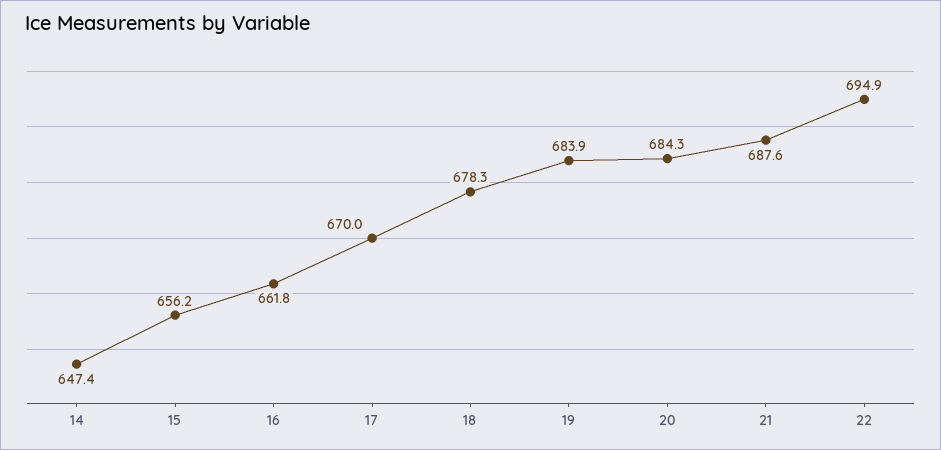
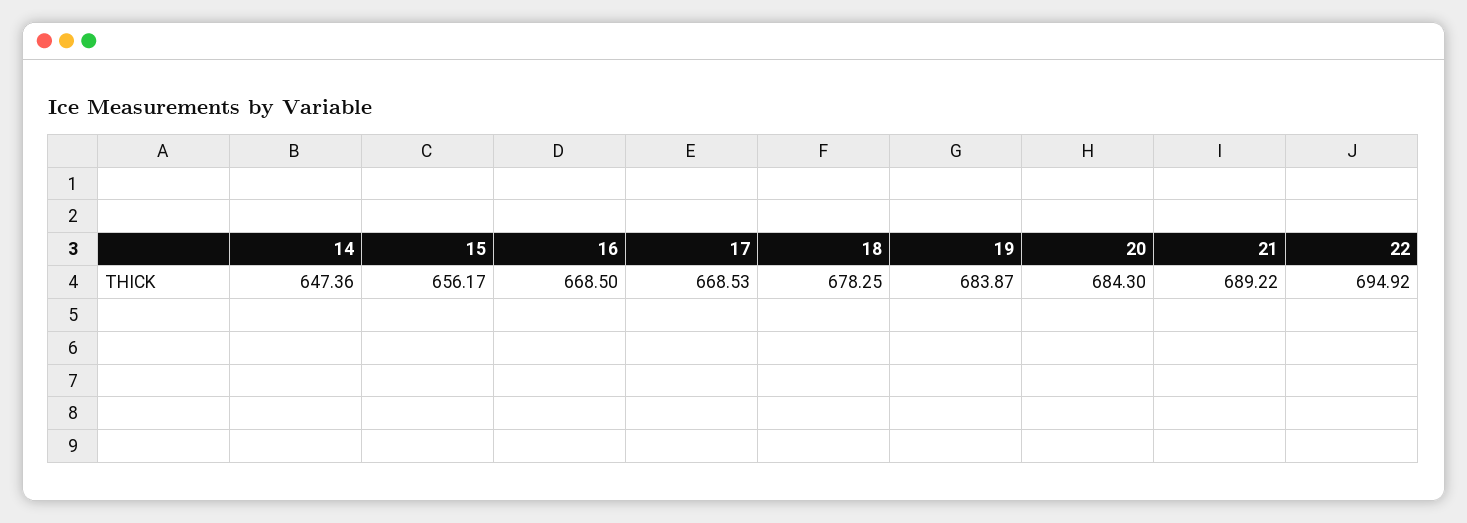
  {
    "14": 647.36,
    "15": 656.17,
-   "16": 661.8,
+   "16": 668.5,
-   "17": 670,
+   "17": 668.53,
    "18": 678.25,
    "19": 683.87,
    "20": 684.3,
-   "21": 687.6,
+   "21": 689.22,
    "22": 694.92
  }

